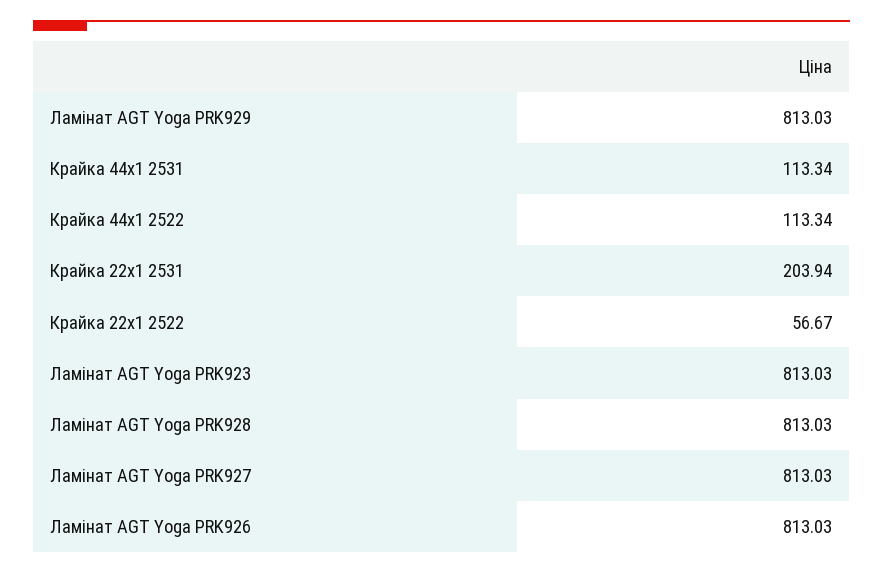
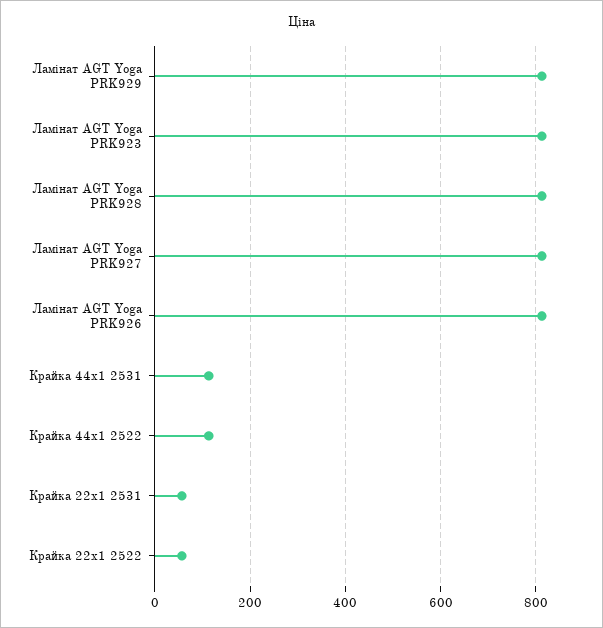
  {
    "Ламінат AGT Yoga PRK929": 813.03,
    "Крайка 44x1 2531": 113.34,
    "Крайка 44x1 2522": 113.34,
-   "Крайка 22x1 2531": 203.94,
+   "Крайка 22x1 2531": 60,
    "Крайка 22x1 2522": 56.67,
    "Ламінат AGT Yoga PRK923": 813.03,
    "Ламінат AGT Yoga PRK928": 813.03,
    "Ламінат AGT Yoga PRK927": 813.03,
    "Ламінат AGT Yoga PRK926": 813.03
  }

